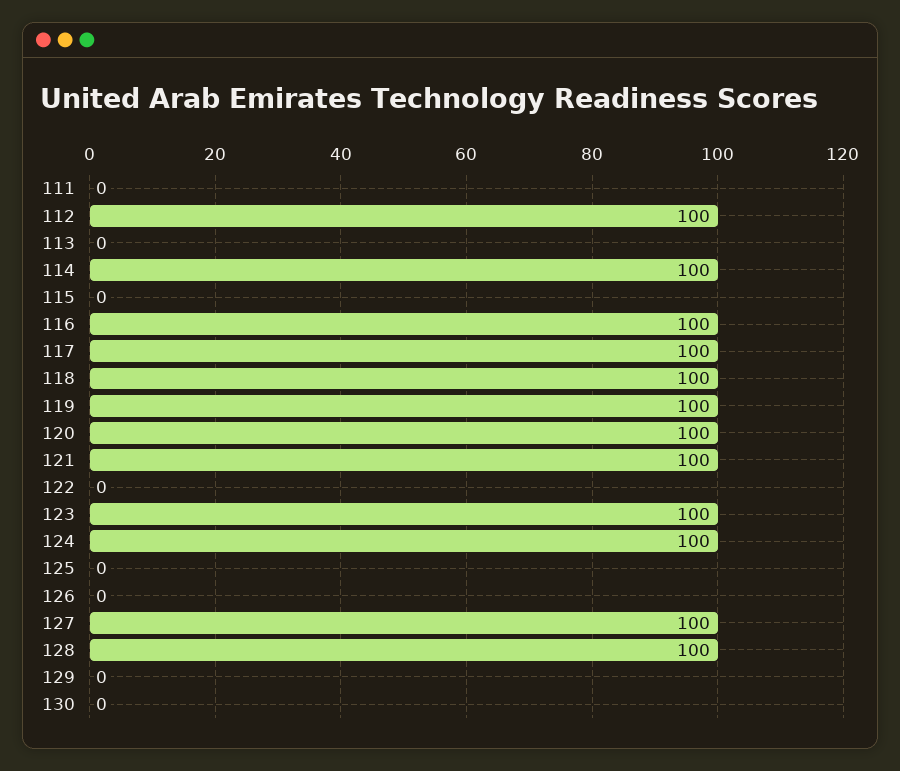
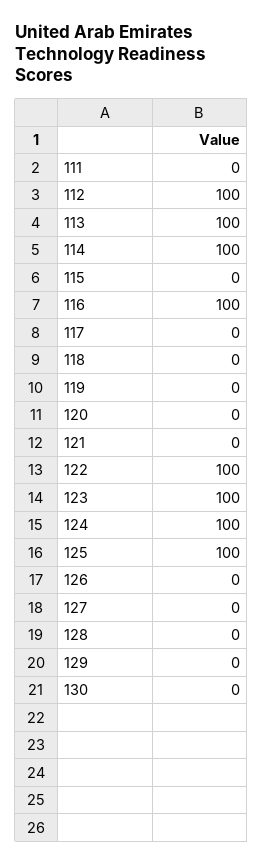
  {
    "111": 0,
    "112": 100,
-   "113": 0,
+   "113": 100,
    "114": 100,
    "115": 0,
    "116": 100,
-   "117": 100,
+   "117": 0,
-   "118": 100,
+   "118": 0,
-   "119": 100,
+   "119": 0,
-   "120": 100,
+   "120": 0,
-   "121": 100,
+   "121": 0,
-   "122": 0,
+   "122": 100,
    "123": 100,
    "124": 100,
-   "125": 0,
+   "125": 100,
    "126": 0,
-   "127": 100,
+   "127": 0,
-   "128": 100,
+   "128": 0,
    "129": 0,
    "130": 0
  }

